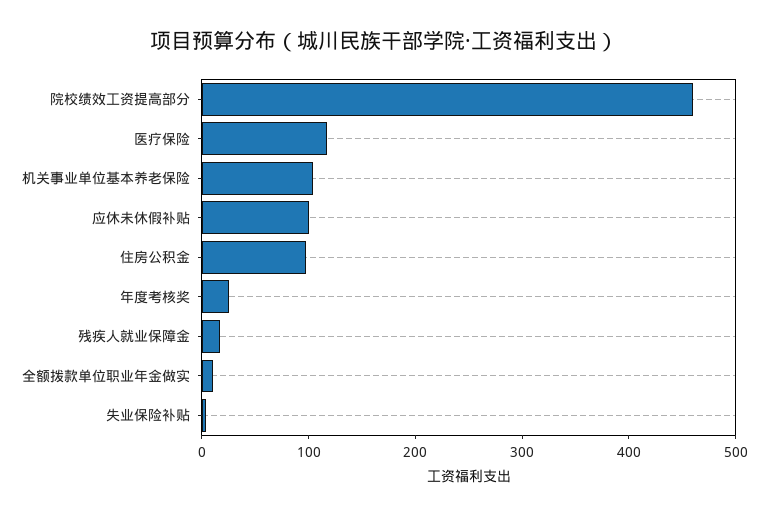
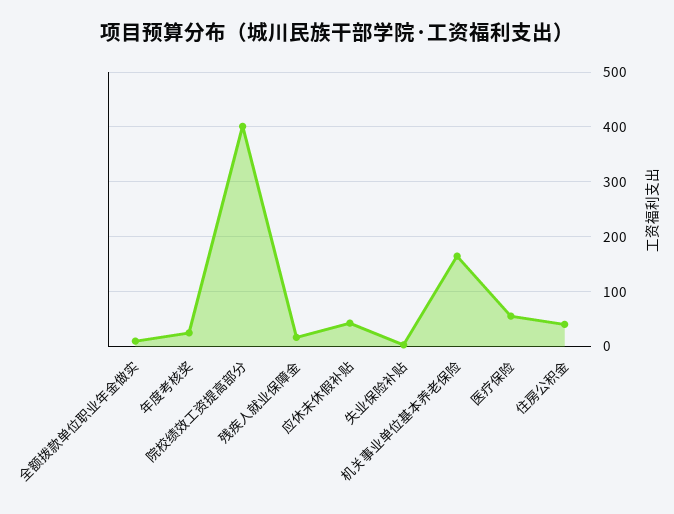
  {
-   "院校绩效工资提高部分": 460,
+   "院校绩效工资提高部分": 400,
-   "医疗保险": 120,
+   "医疗保险": 60,
-   "机关事业单位基本养老保险": 100,
+   "机关事业单位基本养老保险": 160,
-   "应休未休假补贴": 100,
+   "应休未休假补贴": 40,
-   "住房公积金": 100,
+   "住房公积金": 40,
    "年度考核奖": 20,
    "残疾人就业保障金": 20,
    "全额拨款单位职业年金做实": 20,
    "失业保险补贴": 0
  }

